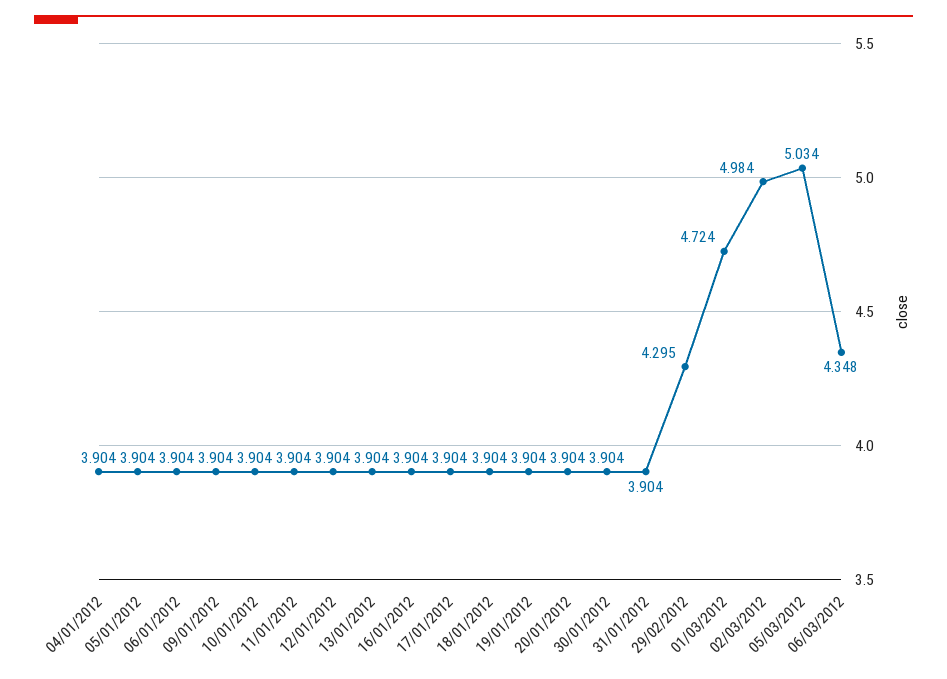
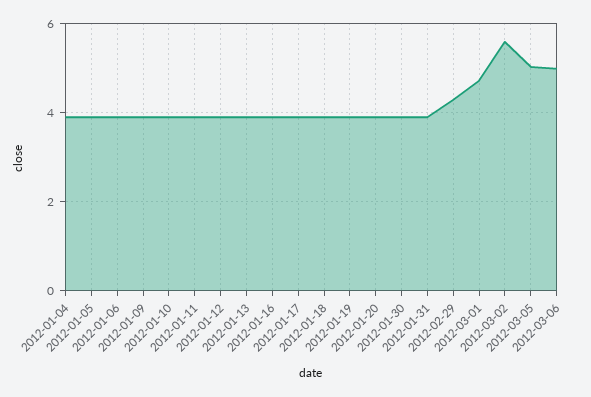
  {
    "04/01/2012": 3.904,
    "05/01/2012": 3.904,
    "06/01/2012": 3.904,
    "09/01/2012": 3.904,
    "10/01/2012": 3.904,
    "11/01/2012": 3.904,
    "12/01/2012": 3.904,
    "13/01/2012": 3.904,
    "16/01/2012": 3.904,
    "17/01/2012": 3.904,
    "18/01/2012": 3.904,
    "19/01/2012": 3.904,
    "20/01/2012": 3.904,
    "30/01/2012": 3.904,
    "31/01/2012": 3.904,
    "29/02/2012": 4.295,
    "01/03/2012": 4.724,
-   "02/03/2012": 4.984,
+   "02/03/2012": 5.6,
    "05/03/2012": 5.034,
-   "06/03/2012": 4.348
+   "06/03/2012": 5
  }

